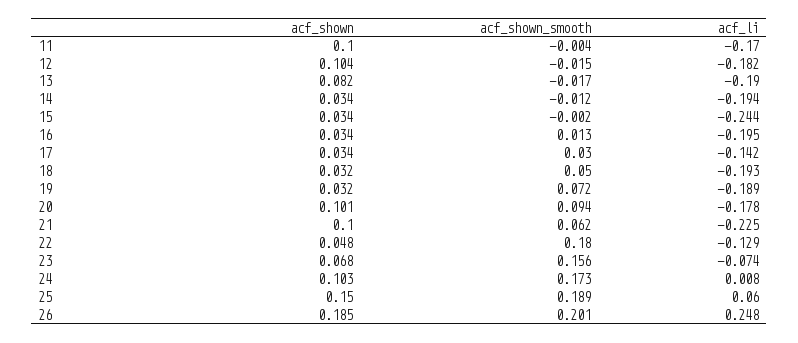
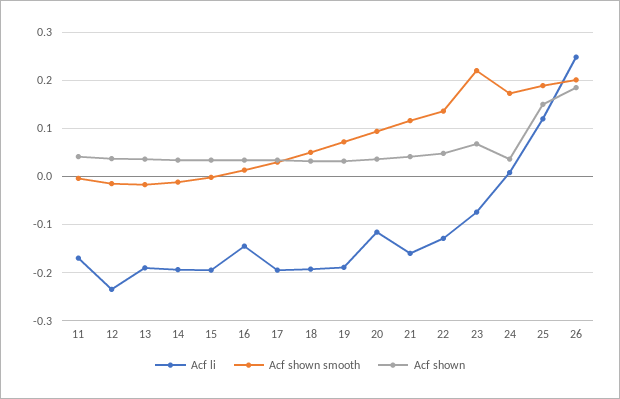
  {
    "acf_shown": {
-     "11": 0.1,
+     "11": 0.04,
-     "12": 0.104,
+     "12": 0.04,
-     "13": 0.082,
+     "13": 0.04,
      "14": 0.034,
      "15": 0.034,
      "16": 0.034,
      "17": 0.034,
      "18": 0.032,
      "19": 0.032,
-     "20": 0.101,
+     "20": 0.04,
-     "21": 0.1,
+     "21": 0.04,
      "22": 0.048,
      "23": 0.068,
-     "24": 0.103,
+     "24": 0.04,
      "25": 0.15,
      "26": 0.185
    },
    "acf_shown_smooth": {
      "11": -0.004,
      "12": -0.015,
      "13": -0.017,
      "14": -0.012,
      "15": -0.002,
      "16": 0.013,
      "17": 0.03,
      "18": 0.05,
      "19": 0.072,
      "20": 0.094,
-     "21": 0.062,
+     "21": 0.12,
-     "22": 0.18,
+     "22": 0.14,
-     "23": 0.156,
+     "23": 0.22,
      "24": 0.173,
      "25": 0.189,
      "26": 0.201
    },
    "acf_li": {
      "11": -0.17,
-     "12": -0.182,
+     "12": -0.24,
      "13": -0.19,
      "14": -0.194,
-     "15": -0.244,
+     "15": -0.2,
-     "16": -0.195,
+     "16": -0.14,
-     "17": -0.142,
+     "17": -0.2,
      "18": -0.193,
      "19": -0.189,
-     "20": -0.178,
+     "20": -0.12,
-     "21": -0.225,
+     "21": -0.16,
      "22": -0.129,
      "23": -0.074,
      "24": 0.008,
-     "25": 0.06,
+     "25": 0.12,
      "26": 0.248
    }
  }

